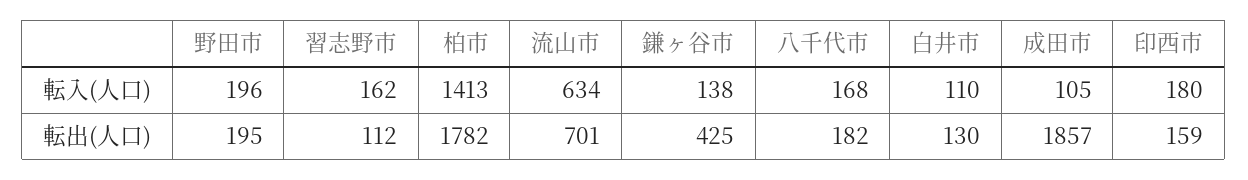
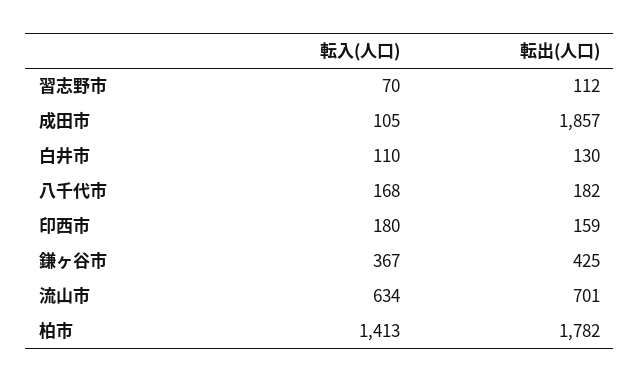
  {
-   "野田市": {
-     "転入(人口)": 196,
-     "転出(人口)": 195
-   },
    "習志野市": {
-     "転入(人口)": 162,
+     "転入(人口)": 70,
      "転出(人口)": 112
    },
    "柏市": {
      "転入(人口)": 1413,
      "転出(人口)": 1782
    },
    "流山市": {
      "転入(人口)": 634,
      "転出(人口)": 701
    },
    "鎌ヶ谷市": {
-     "転入(人口)": 138,
+     "転入(人口)": 367,
      "転出(人口)": 425
    },
    "八千代市": {
      "転入(人口)": 168,
      "転出(人口)": 182
    },
    "白井市": {
      "転入(人口)": 110,
      "転出(人口)": 130
    },
    "成田市": {
      "転入(人口)": 105,
      "転出(人口)": 1857
    },
    "印西市": {
      "転入(人口)": 180,
      "転出(人口)": 159
    }
  }

